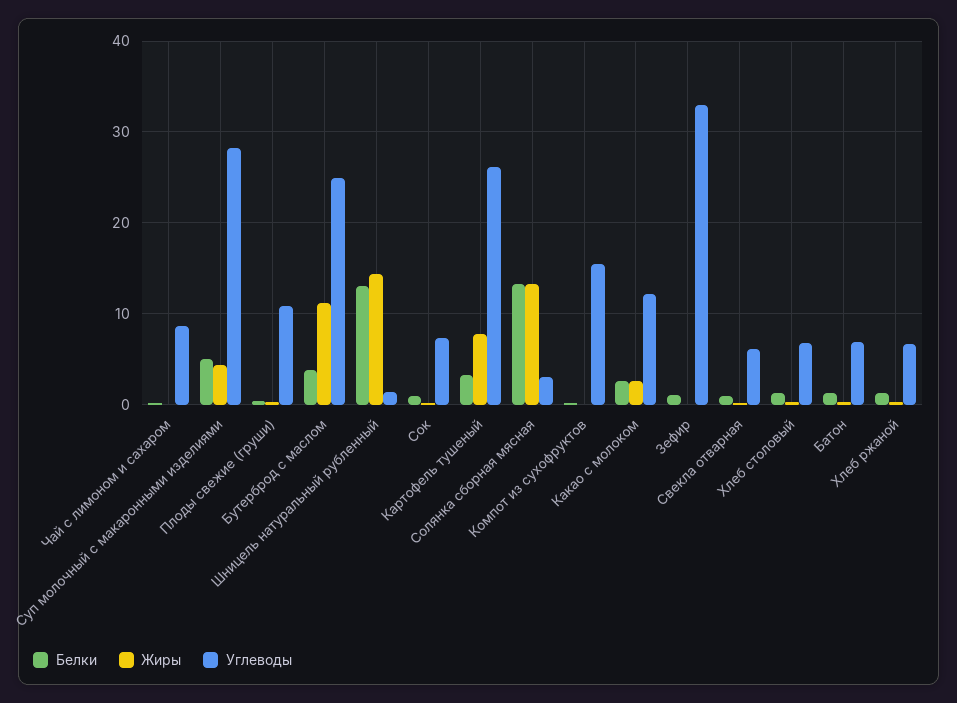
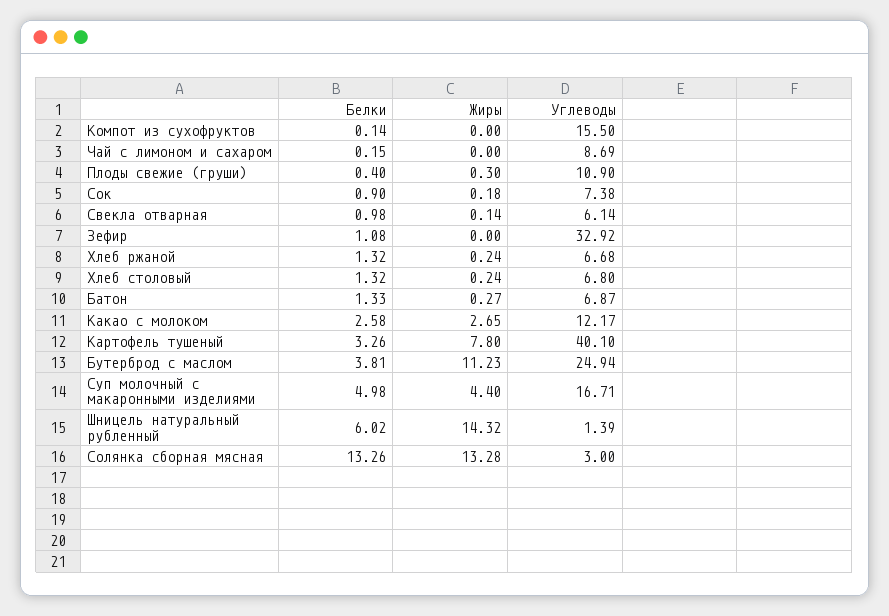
  {
    "Белки": {
      "Чай с лимоном и сахаром": 0.15,
      "Суп молочный с макаронными изделиями": 4.98,
      "Плоды свежие (груши)": 0.4,
      "Бутерброд с маслом": 3.81,
-     "Шницель натуральный рубленный": 13,
+     "Шницель натуральный рубленный": 6.02,
      "Сок": 0.9,
      "Картофель тушеный": 3.26,
      "Солянка сборная мясная": 13.26,
      "Компот из сухофруктов": 0.14,
      "Какао с молоком": 2.58,
      "Зефир": 1.08,
      "Свекла отварная": 0.98,
      "Хлеб столовый": 1.32,
      "Батон": 1.33,
      "Хлеб ржаной": 1.32
    },
    "Жиры": {
      "Чай с лимоном и сахаром": 0,
      "Суп молочный с макаронными изделиями": 4.4,
      "Плоды свежие (груши)": 0.3,
      "Бутерброд с маслом": 11.23,
      "Шницель натуральный рубленный": 14.32,
      "Сок": 0.18,
      "Картофель тушеный": 7.8,
      "Солянка сборная мясная": 13.28,
      "Компот из сухофруктов": 0,
      "Какао с молоком": 2.65,
      "Зефир": 0,
      "Свекла отварная": 0.14,
      "Хлеб столовый": 0.24,
      "Батон": 0.27,
      "Хлеб ржаной": 0.24
    },
    "Углеводы": {
      "Чай с лимоном и сахаром": 8.69,
-     "Суп молочный с макаронными изделиями": 28,
+     "Суп молочный с макаронными изделиями": 16.71,
      "Плоды свежие (груши)": 10.9,
      "Бутерброд с маслом": 24.94,
      "Шницель натуральный рубленный": 1.39,
      "Сок": 7.38,
-     "Картофель тушеный": 26,
+     "Картофель тушеный": 40.1,
      "Солянка сборная мясная": 3,
      "Компот из сухофруктов": 15.5,
      "Какао с молоком": 12.17,
      "Зефир": 32.92,
      "Свекла отварная": 6.14,
      "Хлеб столовый": 6.8,
      "Батон": 6.87,
      "Хлеб ржаной": 6.68
    }
  }

